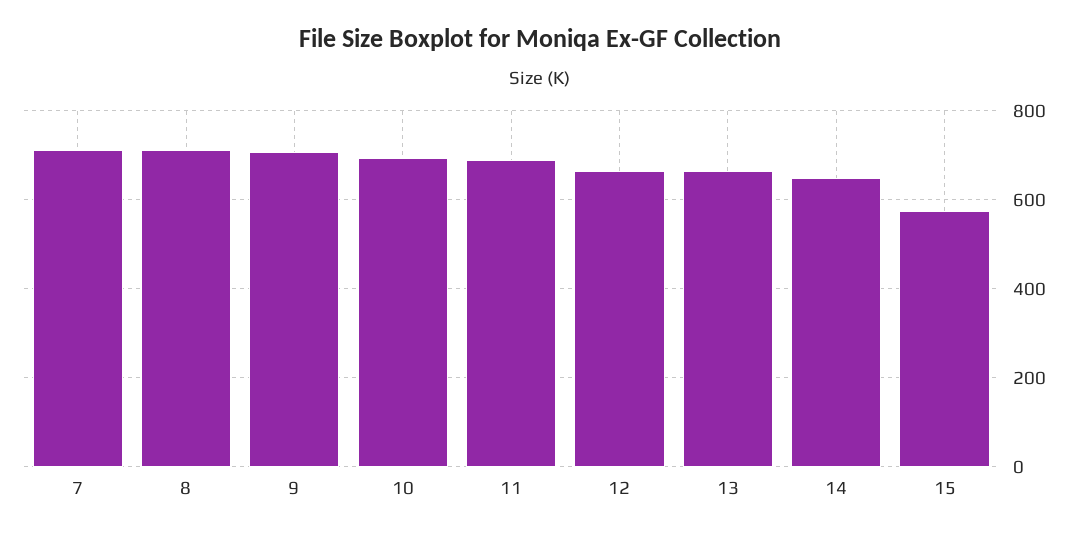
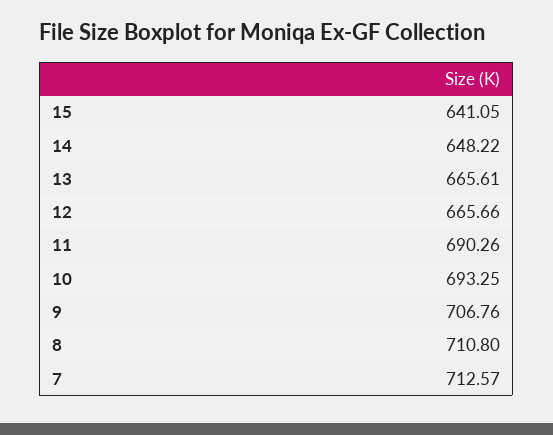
  {
    "7": 712.57,
    "8": 710.8,
    "9": 706.76,
    "10": 693.25,
    "11": 690.26,
    "12": 665.66,
    "13": 665.61,
    "14": 648.22,
-   "15": 580
+   "15": 641.05
  }

